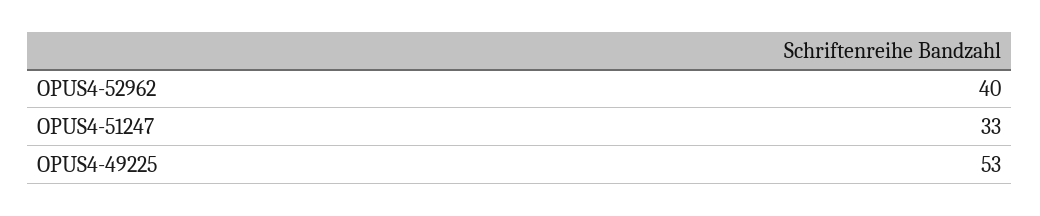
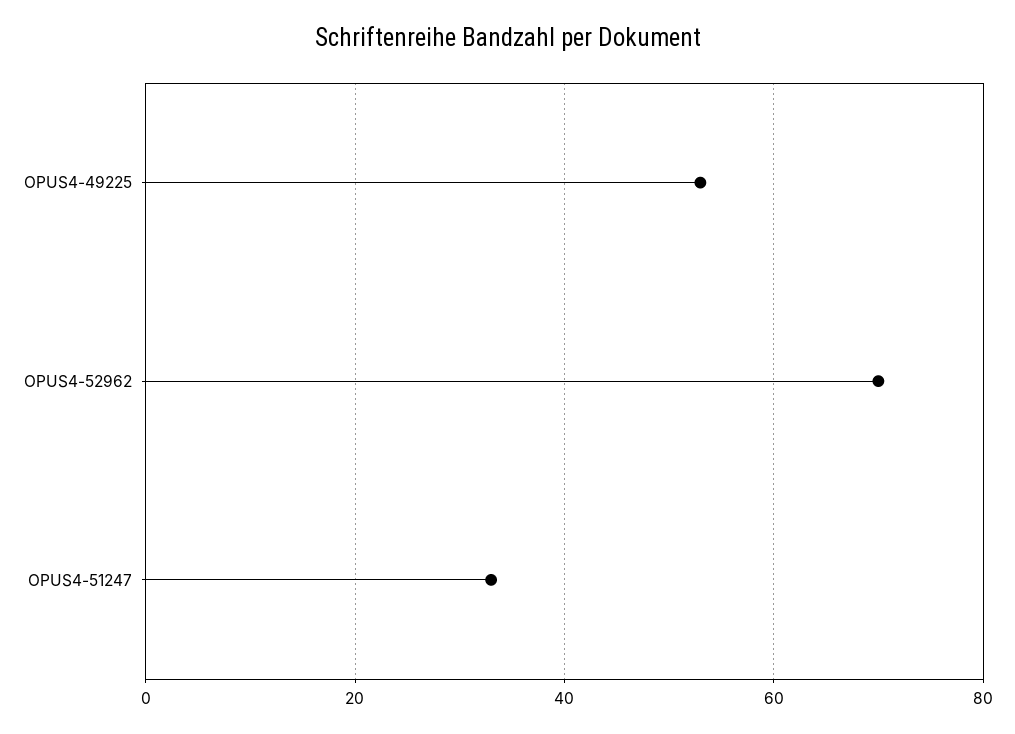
  {
-   "OPUS4-52962": 40,
+   "OPUS4-52962": 70,
    "OPUS4-51247": 33,
    "OPUS4-49225": 53
  }

